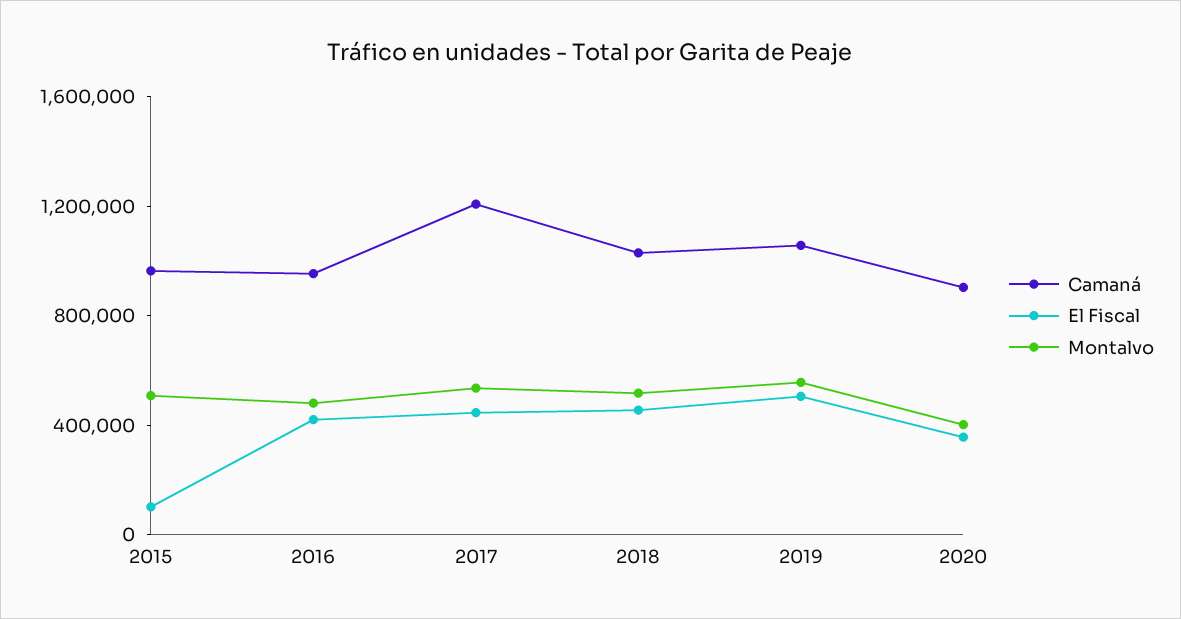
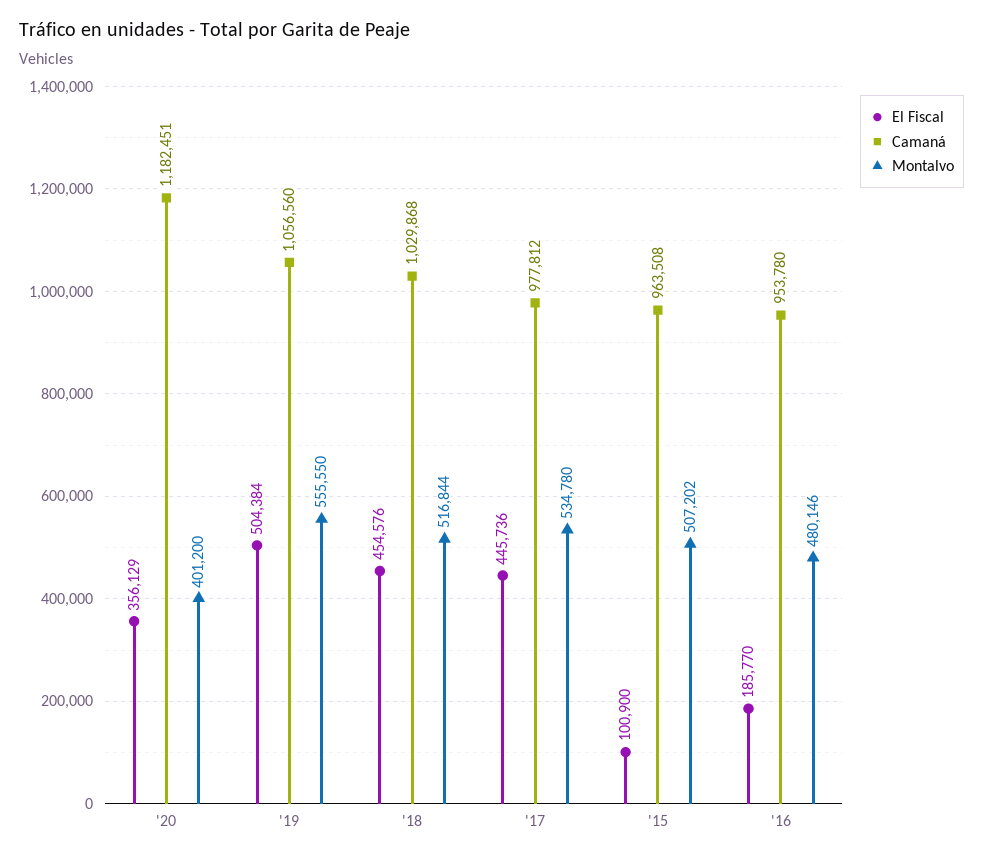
  {
    "Camaná": {
      "2015": 963508,
      "2016": 953780,
-     "2017": 1200000,
+     "2017": 977812,
      "2018": 1029868,
      "2019": 1056560,
-     "2020": 900000
+     "2020": 1182451
    },
    "El Fiscal": {
      "2015": 100900,
-     "2016": 400000,
+     "2016": 185770,
      "2017": 445736,
      "2018": 454576,
      "2019": 504384,
      "2020": 356129
    },
    "Montalvo": {
      "2015": 507202,
      "2016": 480146,
      "2017": 534780,
      "2018": 516844,
      "2019": 555550,
      "2020": 401200
    }
  }

